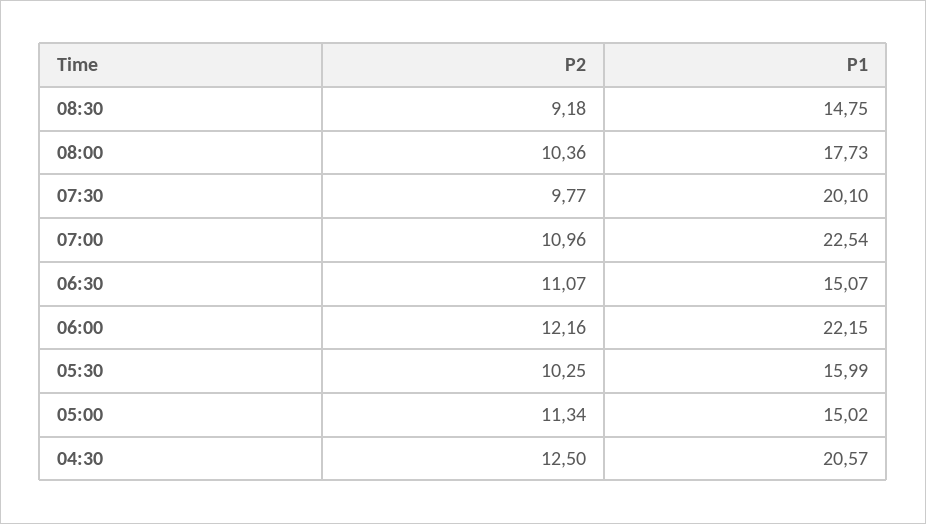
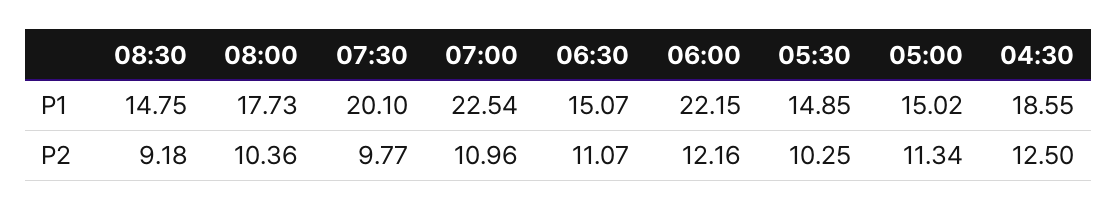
  {
    "P2": {
      "08:30": 9.18,
      "08:00": 10.36,
      "07:30": 9.77,
      "07:00": 10.96,
      "06:30": 11.07,
      "06:00": 12.16,
      "05:30": 10.25,
      "05:00": 11.34,
      "04:30": 12.5
    },
    "P1": {
      "08:30": 14.75,
      "08:00": 17.73,
      "07:30": 20.1,
      "07:00": 22.54,
      "06:30": 15.07,
      "06:00": 22.15,
-     "05:30": 15.99,
+     "05:30": 14.85,
      "05:00": 15.02,
-     "04:30": 20.57
+     "04:30": 18.55
    }
  }

